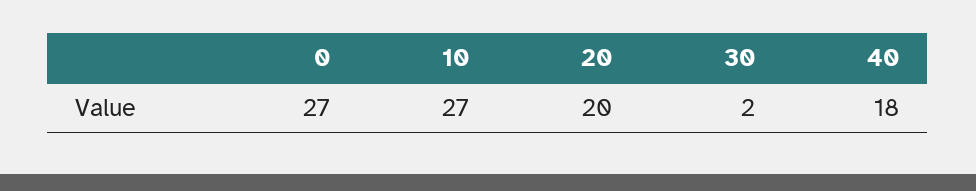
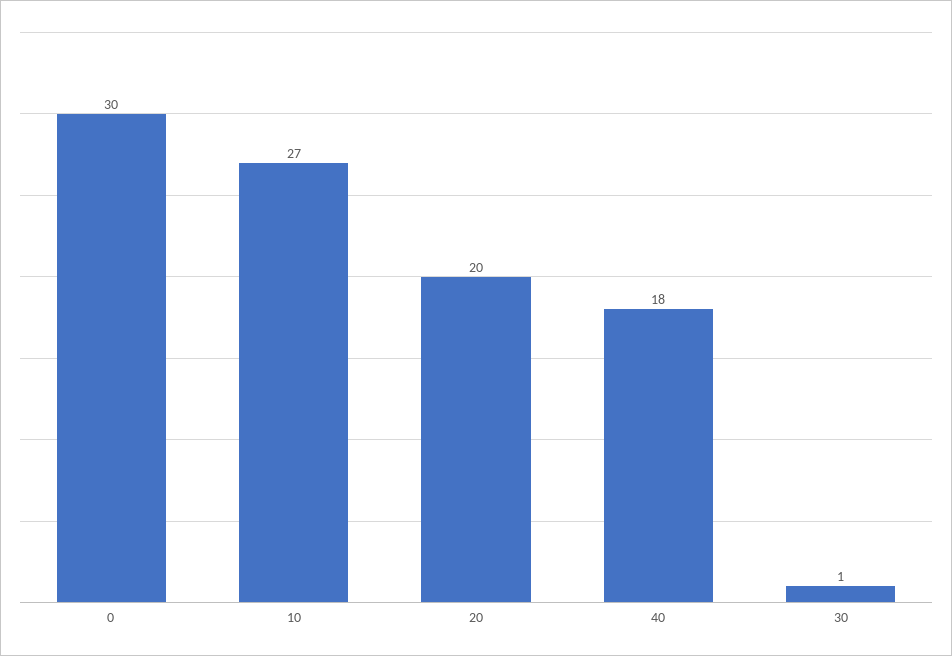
  {
-   "0": 27,
+   "0": 30,
    "10": 27,
    "20": 20,
-   "30": 2,
+   "30": 1,
    "40": 18
  }

